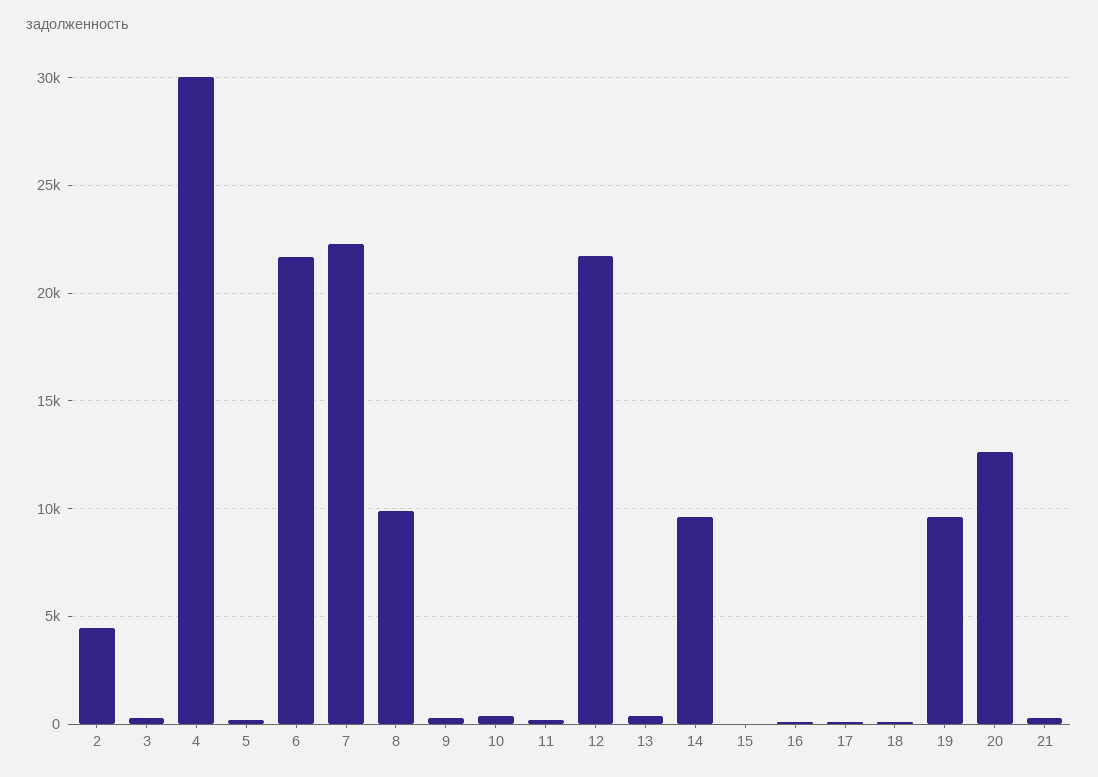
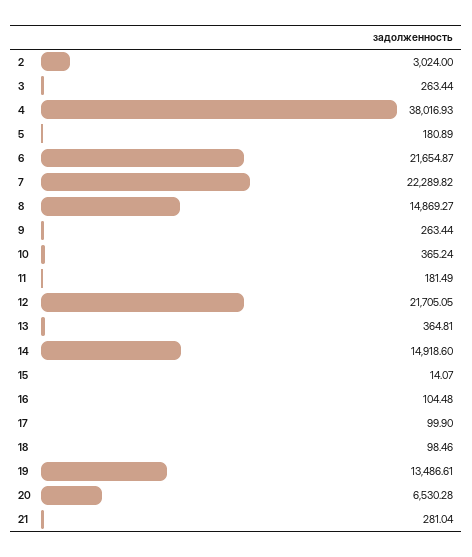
  {
-   "2": 4500,
+   "2": 3024,
    "3": 263.44,
-   "4": 30000,
+   "4": 38016.93,
    "5": 180.89,
    "6": 21654.87,
    "7": 22289.82,
-   "8": 10000,
+   "8": 14869.27,
    "9": 263.44,
    "10": 365.24,
    "11": 181.49,
    "12": 21705.05,
    "13": 364.81,
-   "14": 9500,
+   "14": 14918.6,
    "15": 14.07,
    "16": 104.48,
    "17": 99.9,
    "18": 98.46,
-   "19": 9500,
+   "19": 13486.61,
-   "20": 12500,
+   "20": 6530.28,
    "21": 281.04
  }

